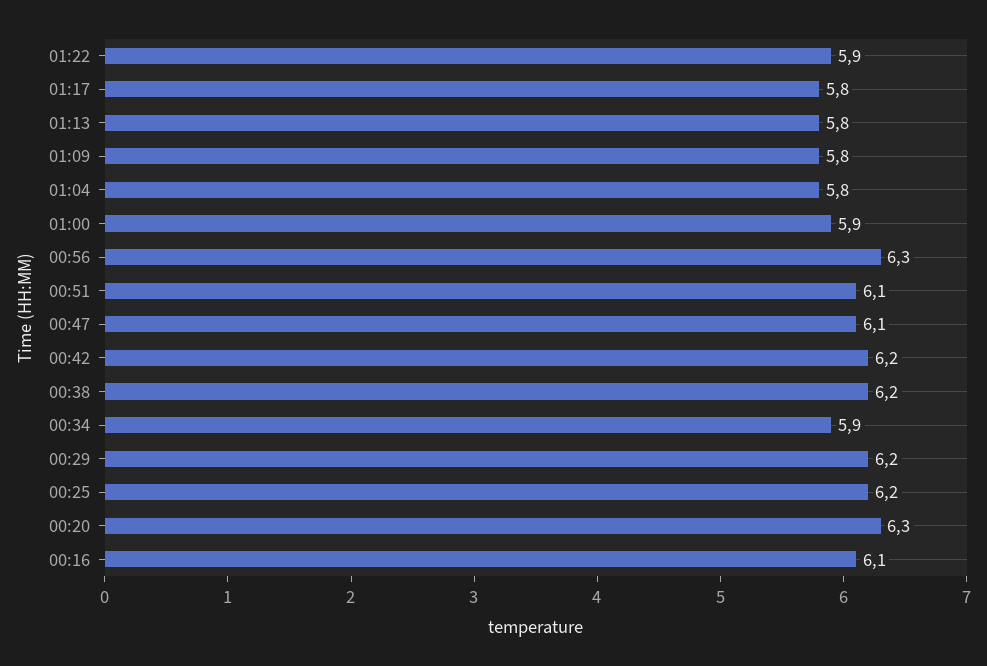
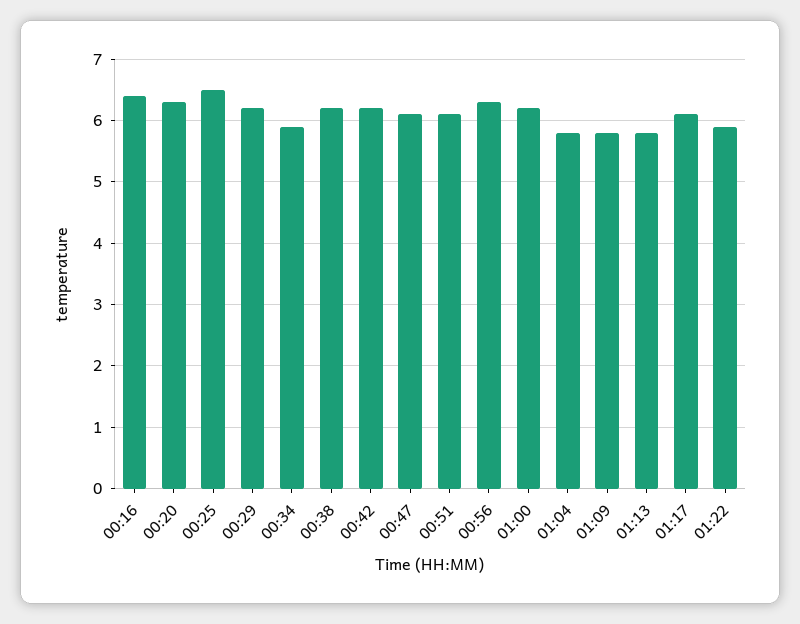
  {
    "01:22": 5.9,
-   "01:17": 5.8,
+   "01:17": 6.1,
    "01:13": 5.8,
    "01:09": 5.8,
    "01:04": 5.8,
-   "01:00": 5.9,
+   "01:00": 6.2,
    "00:56": 6.3,
    "00:51": 6.1,
    "00:47": 6.1,
    "00:42": 6.2,
    "00:38": 6.2,
    "00:34": 5.9,
    "00:29": 6.2,
-   "00:25": 6.2,
+   "00:25": 6.5,
    "00:20": 6.3,
-   "00:16": 6.1
+   "00:16": 6.4
  }

